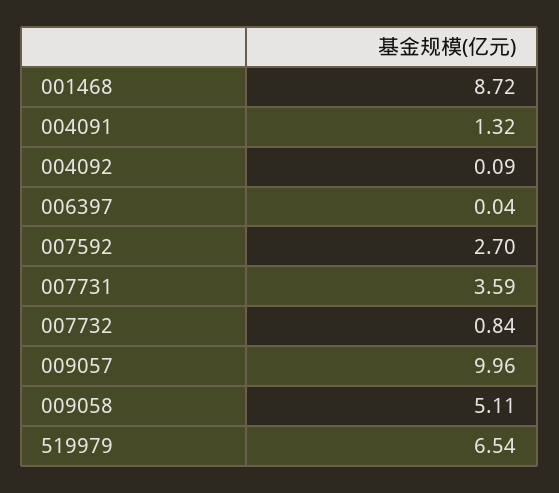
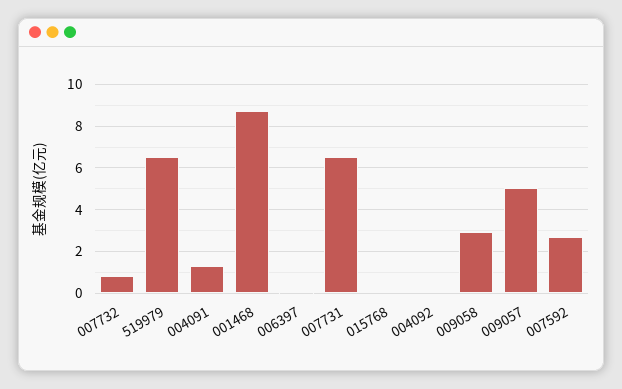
  {
    "001468": 8.72,
    "004091": 1.32,
    "004092": 0.09,
    "006397": 0.04,
    "007592": 2.7,
-   "007731": 3.59,
+   "007731": 6.5,
    "007732": 0.84,
-   "009057": 9.96,
+   "009057": 5,
-   "009058": 5.11,
+   "009058": 3,
-   "519979": 6.54
+   "519979": 6.54,
+   "015768": 0
  }

